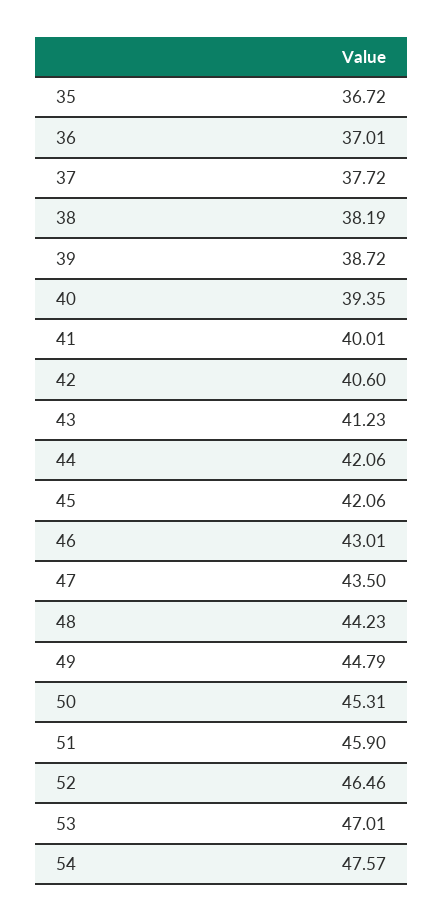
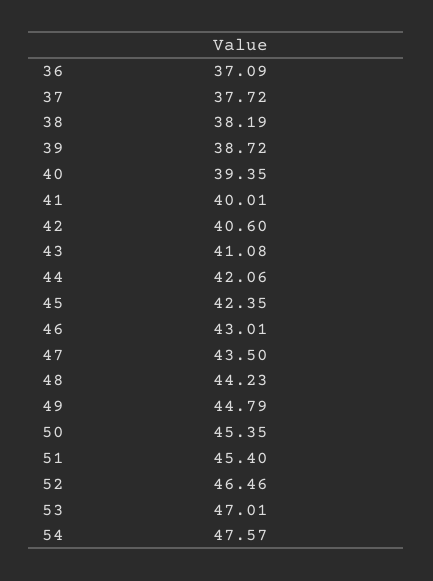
  {
-   "35": 36.72,
-   "36": 37.01,
+   "36": 37.09,
    "37": 37.72,
    "38": 38.19,
    "39": 38.72,
    "40": 39.35,
    "41": 40.01,
    "42": 40.6,
-   "43": 41.23,
+   "43": 41.08,
    "44": 42.06,
-   "45": 42.06,
+   "45": 42.35,
    "46": 43.01,
    "47": 43.5,
    "48": 44.23,
    "49": 44.79,
-   "50": 45.31,
+   "50": 45.35,
-   "51": 45.9,
+   "51": 45.4,
    "52": 46.46,
    "53": 47.01,
    "54": 47.57
  }

